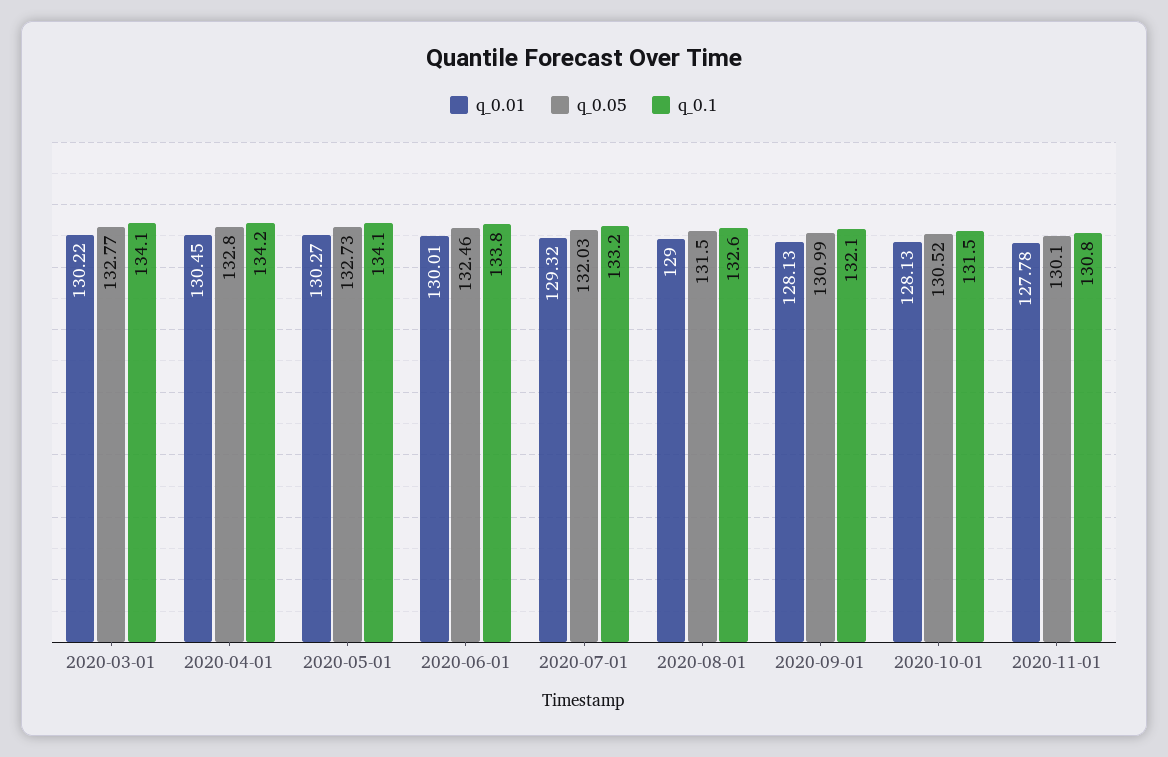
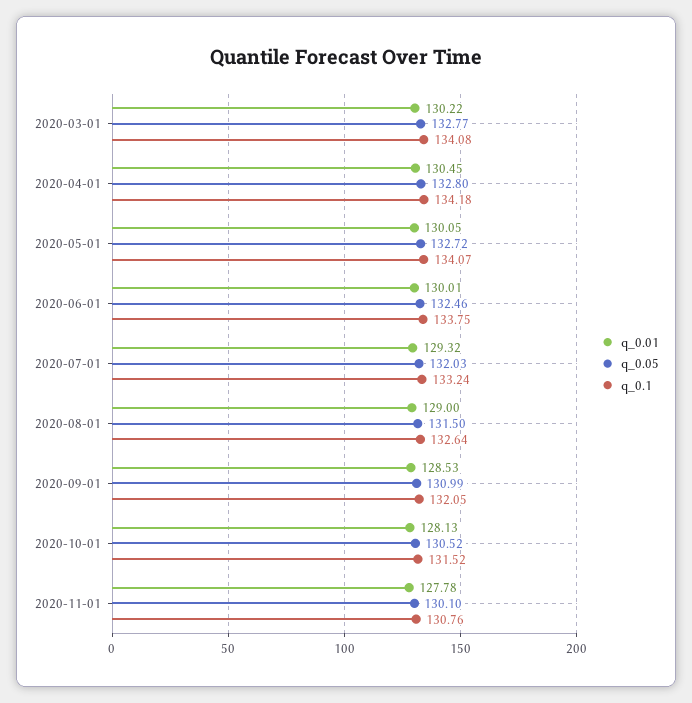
  {
    "q_0.01": {
      "2020-03-01": 130.22,
      "2020-04-01": 130.45,
-     "2020-05-01": 130.27,
+     "2020-05-01": 130.05,
      "2020-06-01": 130.01,
      "2020-07-01": 129.32,
      "2020-08-01": 129,
-     "2020-09-01": 128.13,
+     "2020-09-01": 128.53,
      "2020-10-01": 128.13,
      "2020-11-01": 127.78
    },
    "q_0.05": {
      "2020-03-01": 132.77,
      "2020-04-01": 132.8,
-     "2020-05-01": 132.73,
+     "2020-05-01": 132.72,
      "2020-06-01": 132.46,
      "2020-07-01": 132.03,
      "2020-08-01": 131.5,
      "2020-09-01": 130.99,
      "2020-10-01": 130.52,
      "2020-11-01": 130.1
    },
    "q_0.1": {
      "2020-03-01": 134.08,
      "2020-04-01": 134.18,
      "2020-05-01": 134.07,
      "2020-06-01": 133.75,
      "2020-07-01": 133.24,
      "2020-08-01": 132.64,
      "2020-09-01": 132.05,
      "2020-10-01": 131.52,
      "2020-11-01": 130.76
    }
  }

